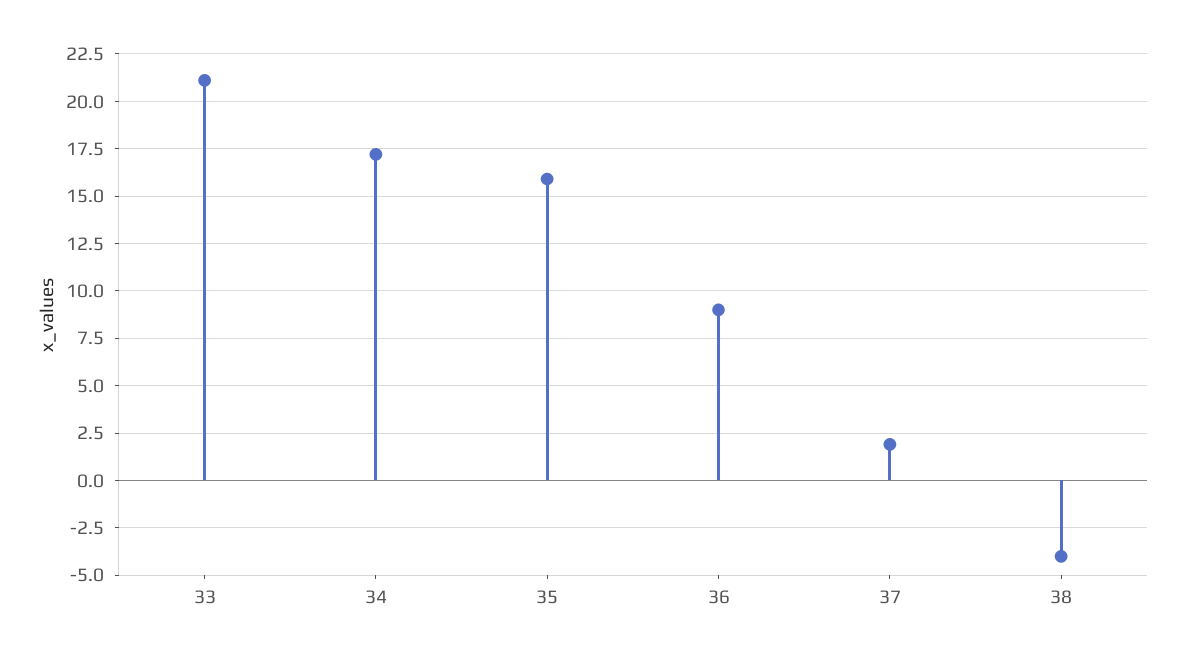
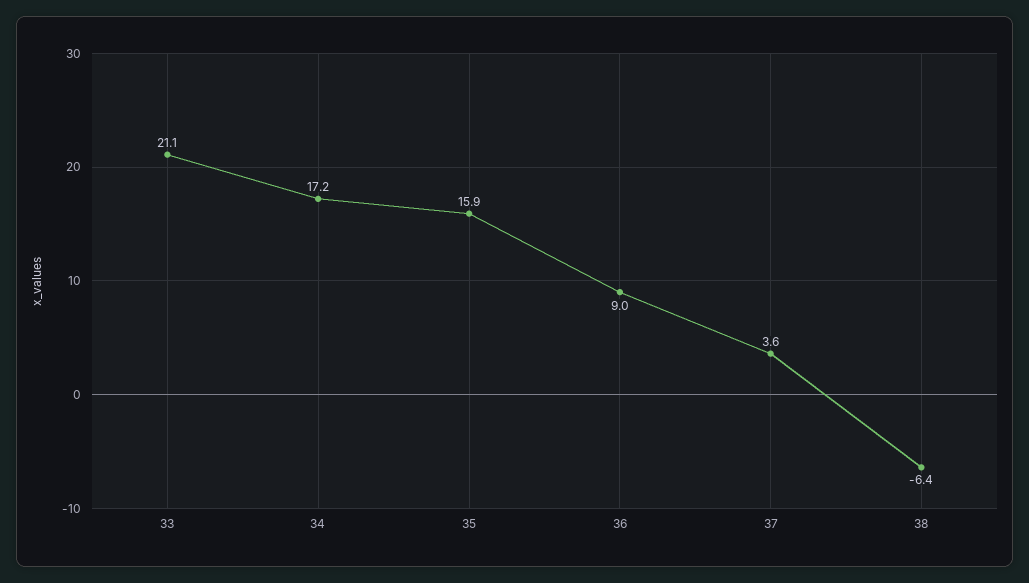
  {
    "33": 21.1,
    "34": 17.2,
    "35": 15.9,
    "36": 9,
-   "37": 2,
+   "37": 3.6,
-   "38": -4
+   "38": -6.4
  }

